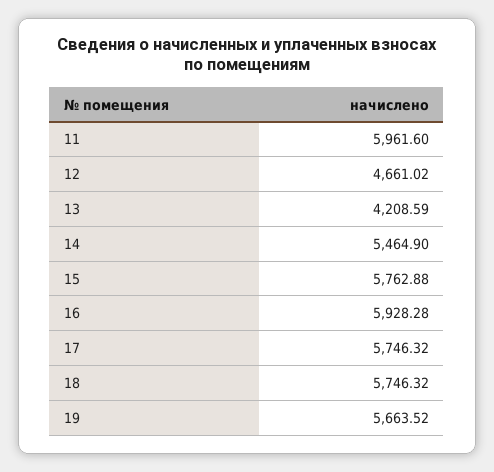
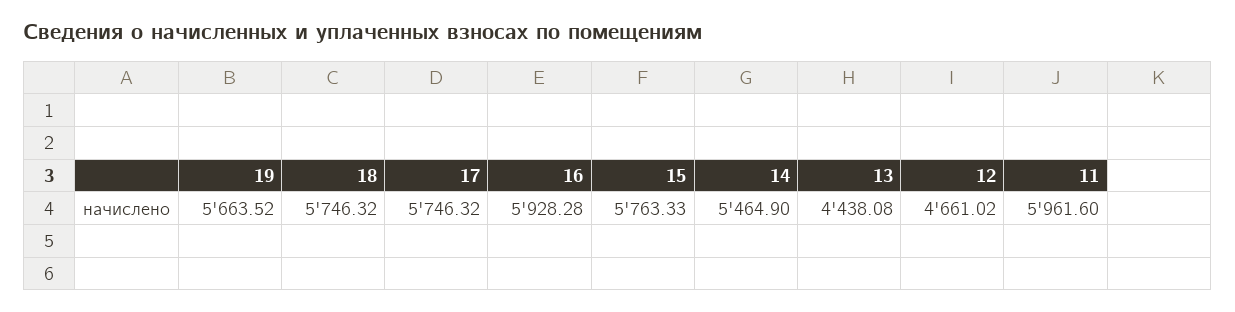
  {
    "11": 5961.6,
    "12": 4661.02,
-   "13": 4208.59,
+   "13": 4438.08,
    "14": 5464.9,
-   "15": 5762.88,
+   "15": 5763.33,
    "16": 5928.28,
    "17": 5746.32,
    "18": 5746.32,
    "19": 5663.52
  }

